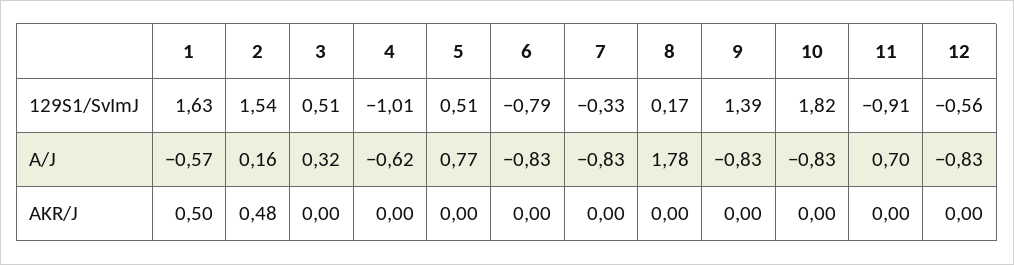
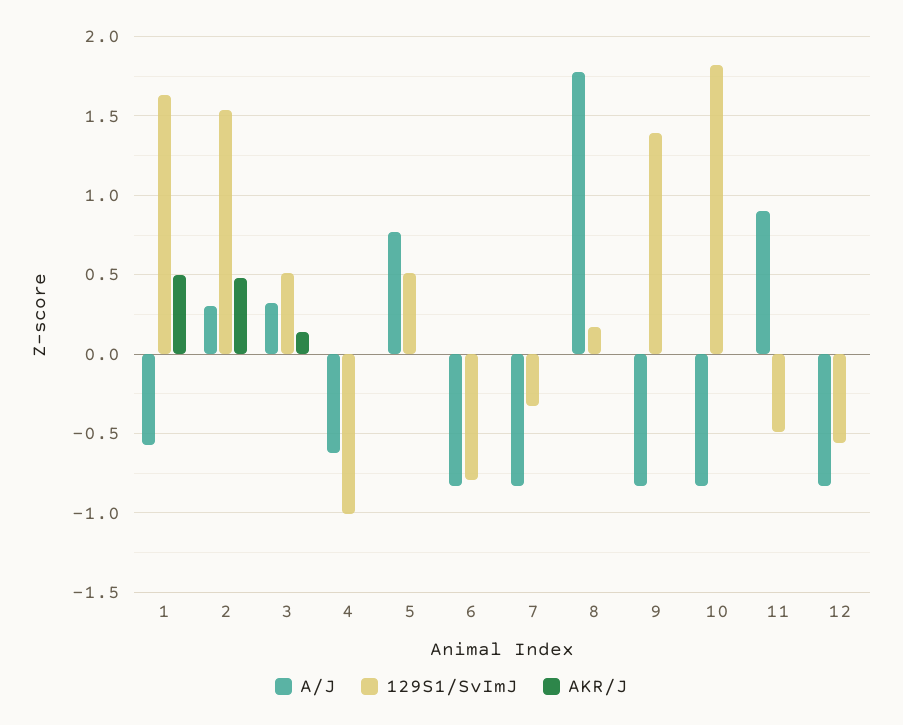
  {
    "129S1/SvImJ": {
      "1": 1.63,
      "2": 1.54,
      "3": 0.51,
      "4": -1.01,
      "5": 0.51,
      "6": -0.79,
      "7": -0.33,
      "8": 0.17,
      "9": 1.39,
      "10": 1.82,
-     "11": -0.91,
+     "11": -0.5,
      "12": -0.56
    },
    "A/J": {
      "1": -0.57,
-     "2": 0.16,
+     "2": 0.3,
      "3": 0.32,
      "4": -0.62,
      "5": 0.77,
      "6": -0.83,
      "7": -0.83,
      "8": 1.78,
      "9": -0.83,
      "10": -0.83,
-     "11": 0.7,
+     "11": 0.9,
      "12": -0.83
    },
    "AKR/J": {
      "1": 0.5,
      "2": 0.48,
-     "3": 0,
+     "3": 0.15,
      "4": 0,
      "5": 0,
      "6": 0,
      "7": 0,
      "8": 0,
      "9": 0,
      "10": 0,
      "11": 0,
      "12": 0
    }
  }

